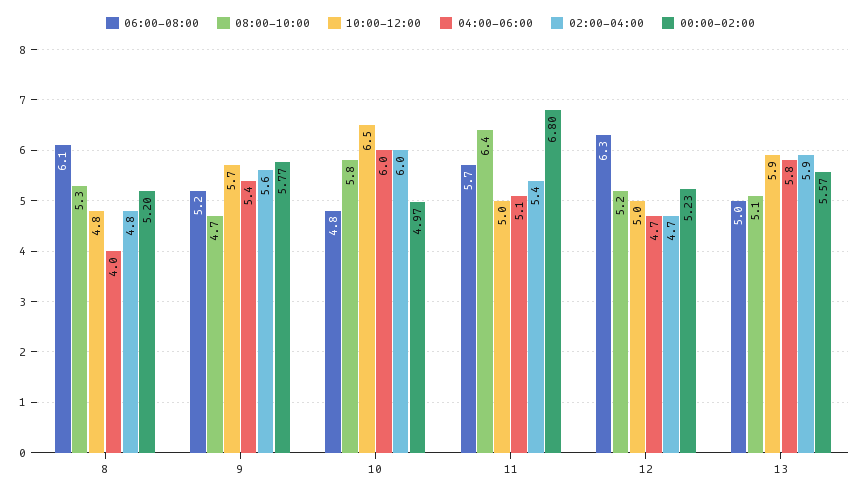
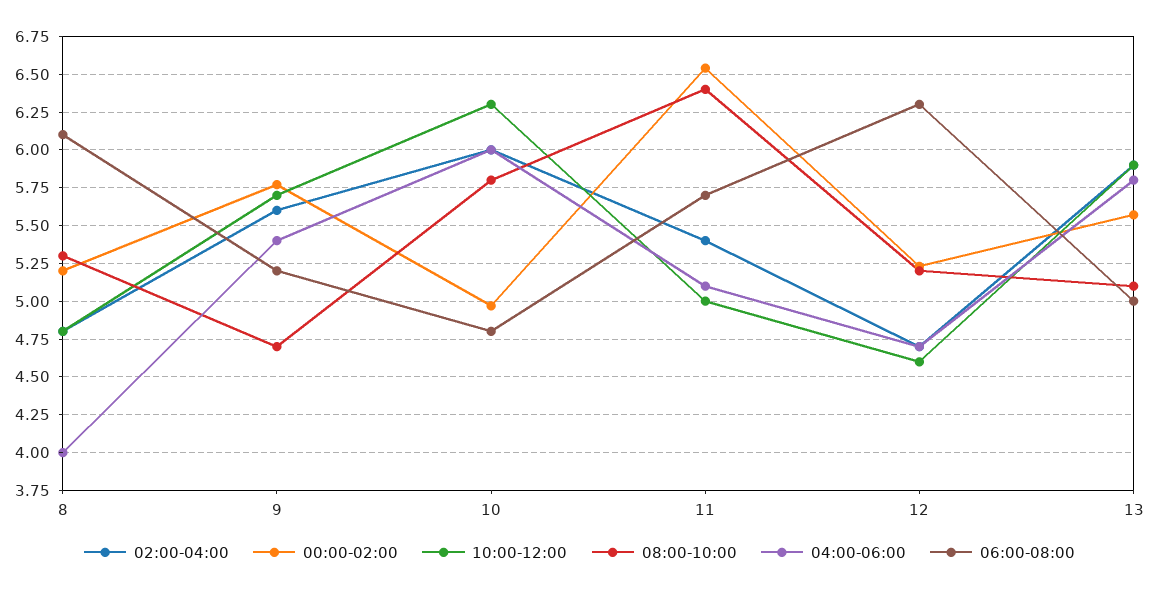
  {
    "06:00-08:00": {
      "8": 6.1,
      "9": 5.2,
      "10": 4.8,
      "11": 5.7,
      "12": 6.3,
      "13": 5
    },
    "08:00-10:00": {
      "8": 5.3,
      "9": 4.7,
      "10": 5.8,
      "11": 6.4,
      "12": 5.2,
      "13": 5.1
    },
    "10:00-12:00": {
      "8": 4.8,
      "9": 5.7,
-     "10": 6.5,
+     "10": 6.3,
      "11": 5,
-     "12": 5,
+     "12": 4.6,
      "13": 5.9
    },
    "04:00-06:00": {
      "8": 4,
      "9": 5.4,
      "10": 6,
      "11": 5.1,
      "12": 4.7,
      "13": 5.8
    },
    "02:00-04:00": {
      "8": 4.8,
      "9": 5.6,
      "10": 6,
      "11": 5.4,
      "12": 4.7,
      "13": 5.9
    },
    "00:00-02:00": {
      "8": 5.2,
      "9": 5.77,
      "10": 4.97,
-     "11": 6.8,
+     "11": 6.55,
      "12": 5.23,
      "13": 5.57
    }
  }

